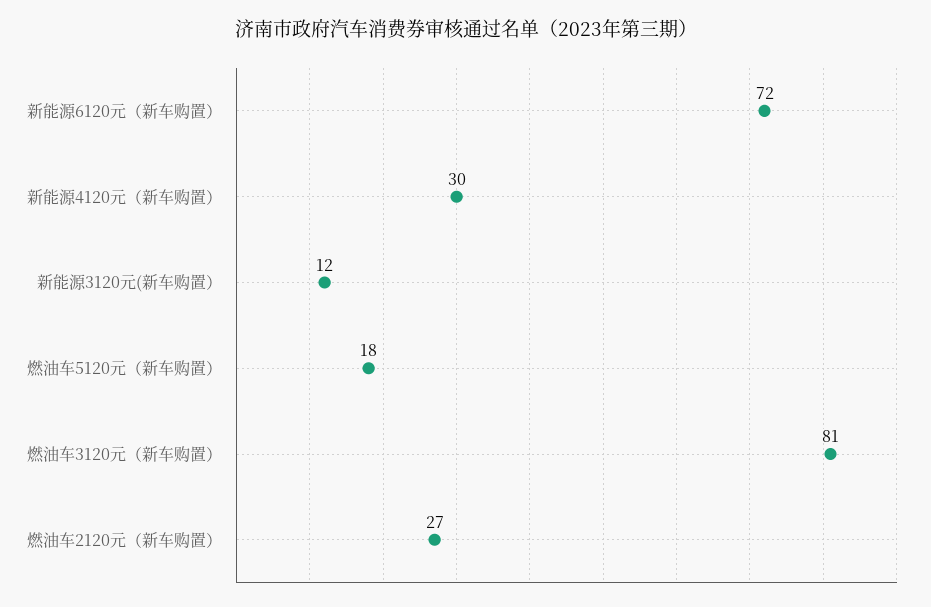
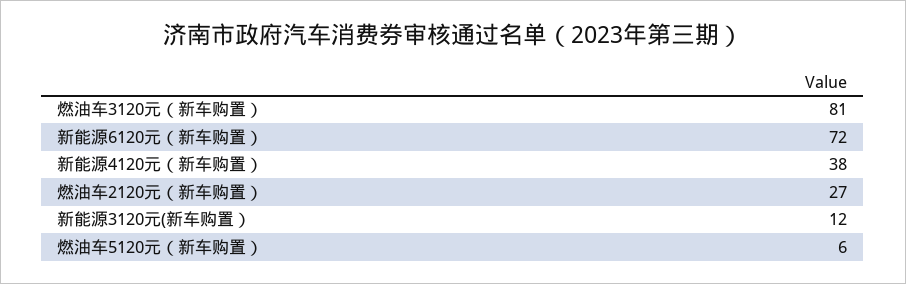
  {
    "新能源6120元（新车购置）": 72,
-   "新能源4120元（新车购置）": 30,
+   "新能源4120元（新车购置）": 38,
    "新能源3120元(新车购置）": 12,
-   "燃油车5120元（新车购置）": 18,
+   "燃油车5120元（新车购置）": 6,
    "燃油车3120元（新车购置）": 81,
    "燃油车2120元（新车购置）": 27
  }

